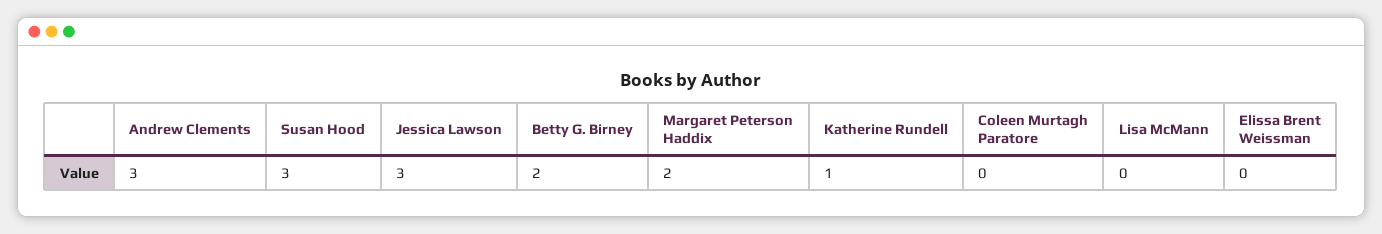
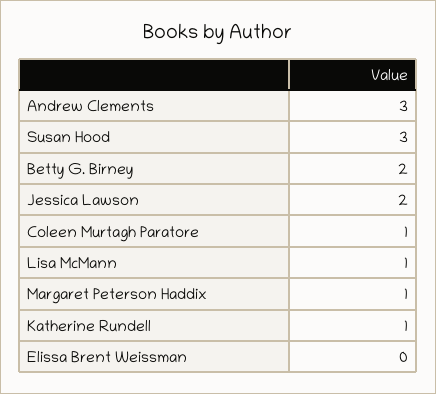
  {
    "Andrew Clements": 3,
    "Susan Hood": 3,
-   "Jessica Lawson": 3,
+   "Jessica Lawson": 2,
    "Betty G. Birney": 2,
-   "Margaret Peterson Haddix": 2,
+   "Margaret Peterson Haddix": 1,
    "Katherine Rundell": 1,
-   "Coleen Murtagh Paratore": 0,
+   "Coleen Murtagh Paratore": 1,
-   "Lisa McMann": 0,
+   "Lisa McMann": 1,
    "Elissa Brent Weissman": 0
  }

